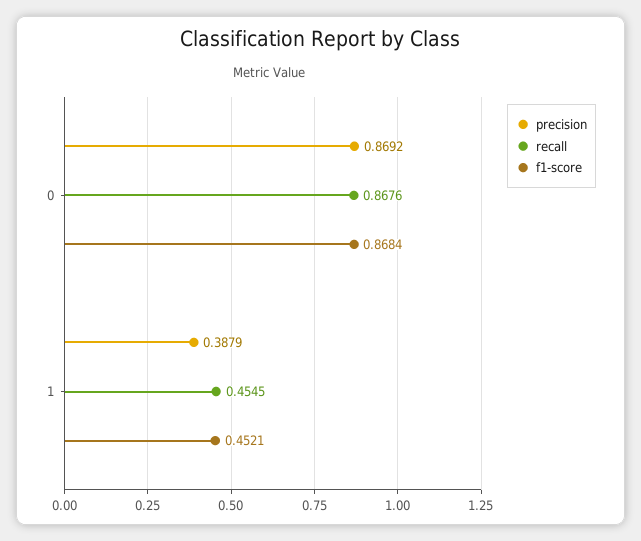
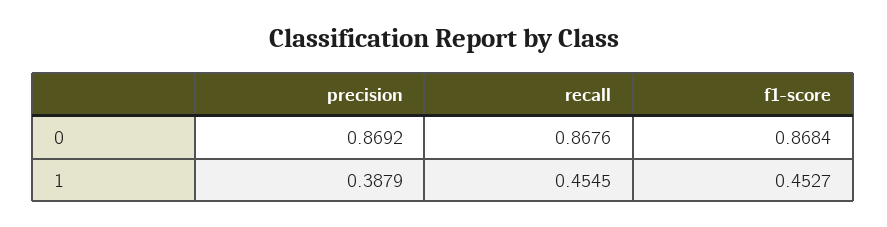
  {
    "precision": {
      "0": 0.8692,
      "1": 0.3879
    },
    "recall": {
      "0": 0.8676,
      "1": 0.4545
    },
    "f1-score": {
      "0": 0.8684,
-     "1": 0.4521
+     "1": 0.4527
    }
  }

